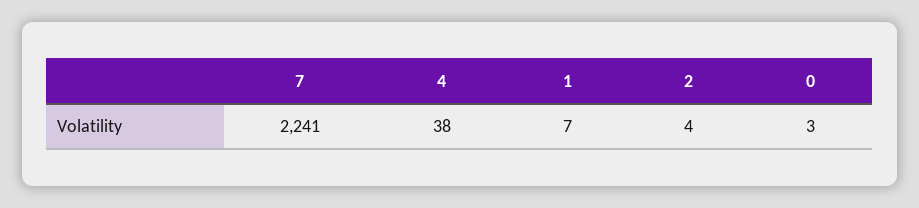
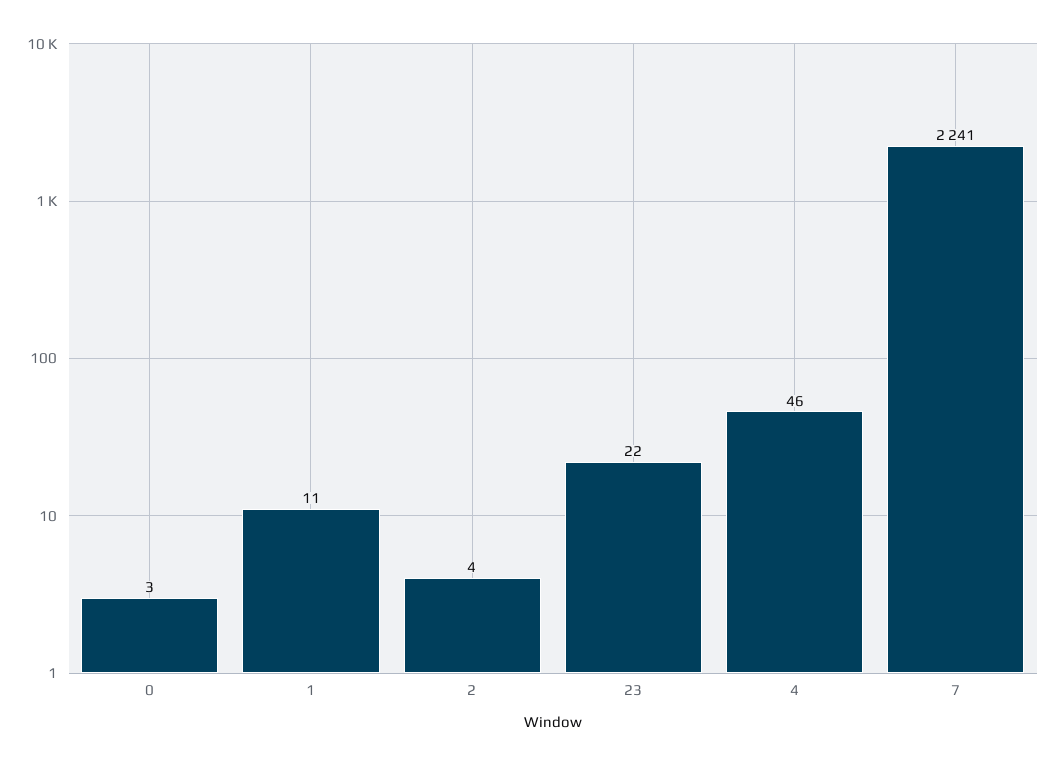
  {
    "7": 2241,
-   "4": 38,
+   "4": 46,
-   "1": 7,
+   "1": 11,
    "2": 4,
-   "0": 3
+   "0": 3,
+   "23": 22
  }

